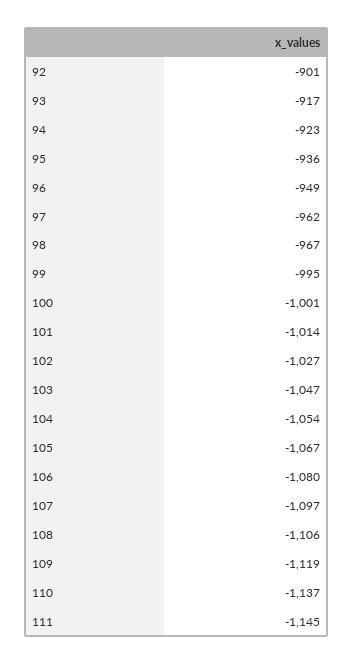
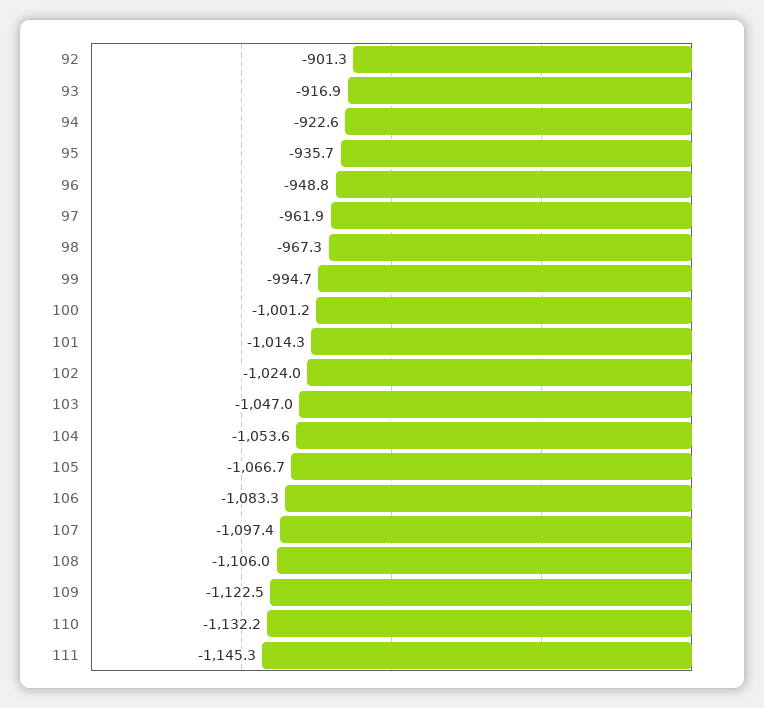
  {
    "92": -901.3,
    "93": -916.9,
    "94": -922.6,
    "95": -935.7,
    "96": -948.8,
    "97": -961.9,
    "98": -967.3,
    "99": -994.7,
    "100": -1001.2,
    "101": -1014.3,
-   "102": -1027,
+   "102": -1024,
    "103": -1047,
    "104": -1053.6,
    "105": -1066.7,
-   "106": -1080,
+   "106": -1083.3,
    "107": -1097.4,
    "108": -1106,
-   "109": -1119,
+   "109": -1122.5,
-   "110": -1137,
+   "110": -1132.2,
    "111": -1145.3
  }

